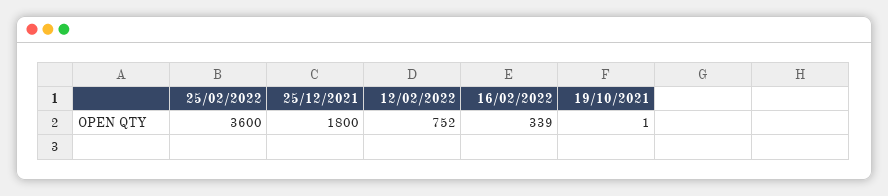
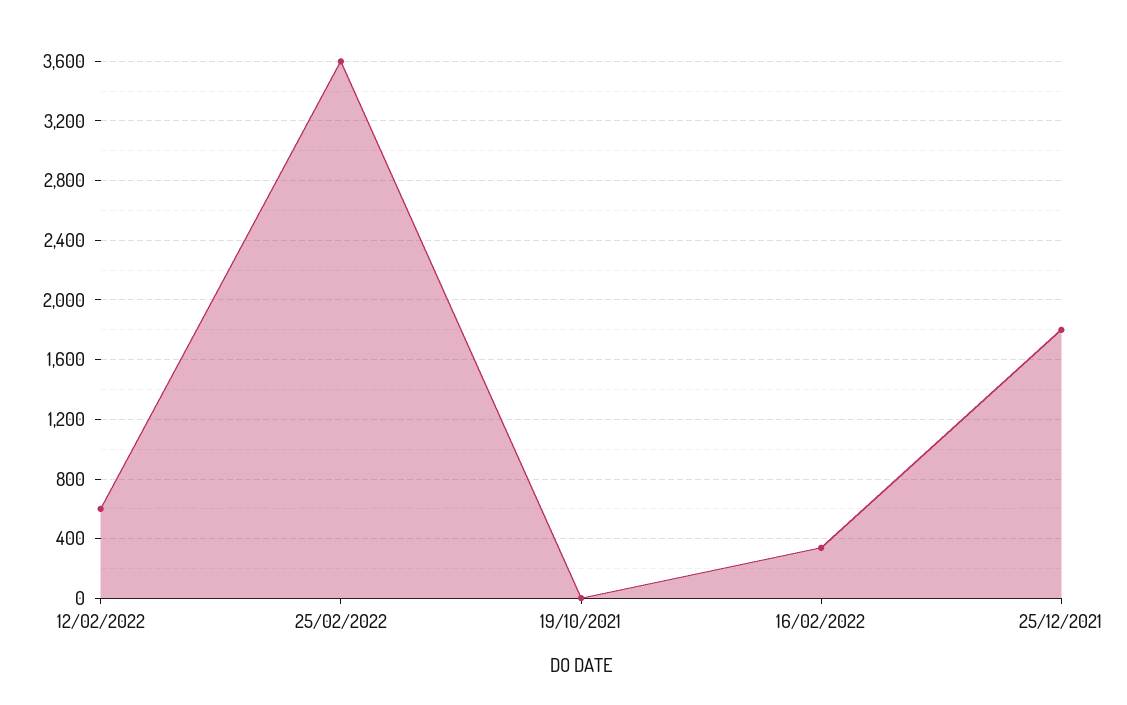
  {
    "25/02/2022": 3600,
    "25/12/2021": 1800,
-   "12/02/2022": 752,
+   "12/02/2022": 600,
    "16/02/2022": 339,
    "19/10/2021": 1
  }

